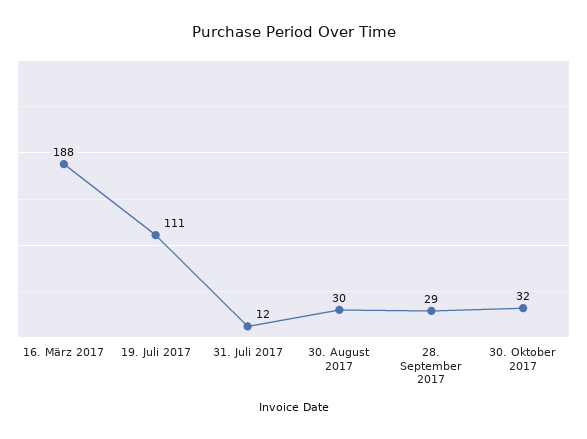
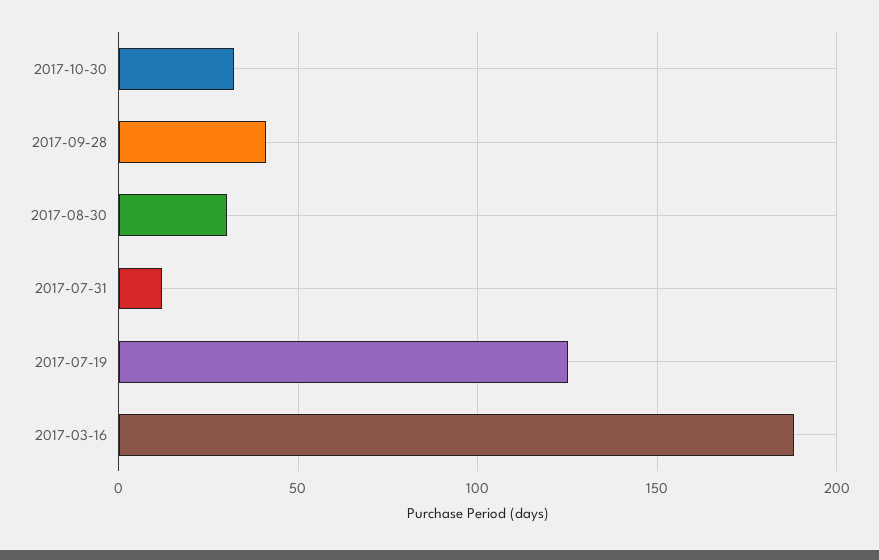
  {
    "16. März 2017": 188,
-   "19. Juli 2017": 111,
+   "19. Juli 2017": 125,
    "31. Juli 2017": 12,
    "30. August 2017": 30,
-   "28. September 2017": 29,
+   "28. September 2017": 40,
    "30. Oktober 2017": 32
  }

